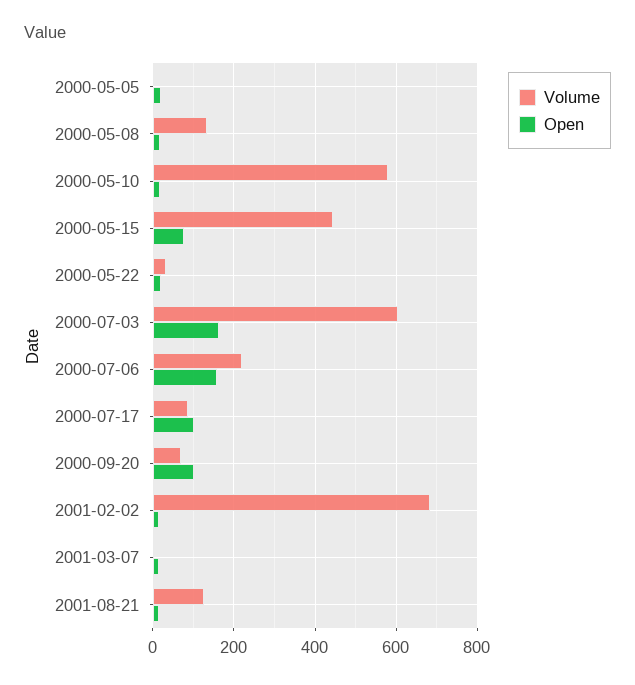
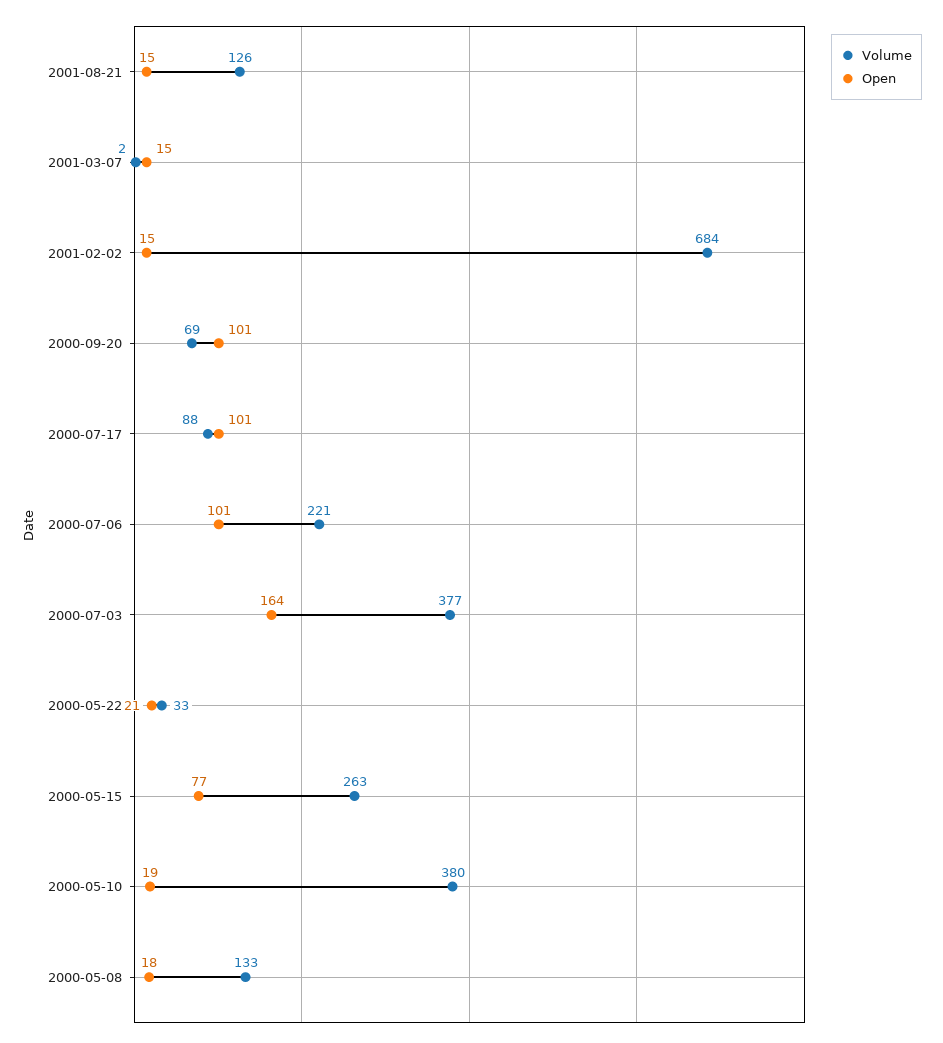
  {
    "Volume": {
-     "2000-05-05": 0,
      "2000-05-08": 133,
-     "2000-05-10": 580,
+     "2000-05-10": 380,
-     "2000-05-15": 440,
+     "2000-05-15": 263,
      "2000-05-22": 33,
-     "2000-07-03": 600,
+     "2000-07-03": 377,
      "2000-07-06": 221,
      "2000-07-17": 88,
      "2000-09-20": 69,
      "2001-02-02": 684,
      "2001-03-07": 2,
      "2001-08-21": 126
    },
    "Open": {
-     "2000-05-05": 20,
      "2000-05-08": 18,
      "2000-05-10": 19,
      "2000-05-15": 77,
      "2000-05-22": 21,
      "2000-07-03": 164,
-     "2000-07-06": 160,
+     "2000-07-06": 101,
      "2000-07-17": 101,
      "2000-09-20": 101,
      "2001-02-02": 15,
      "2001-03-07": 15,
      "2001-08-21": 15
    }
  }

